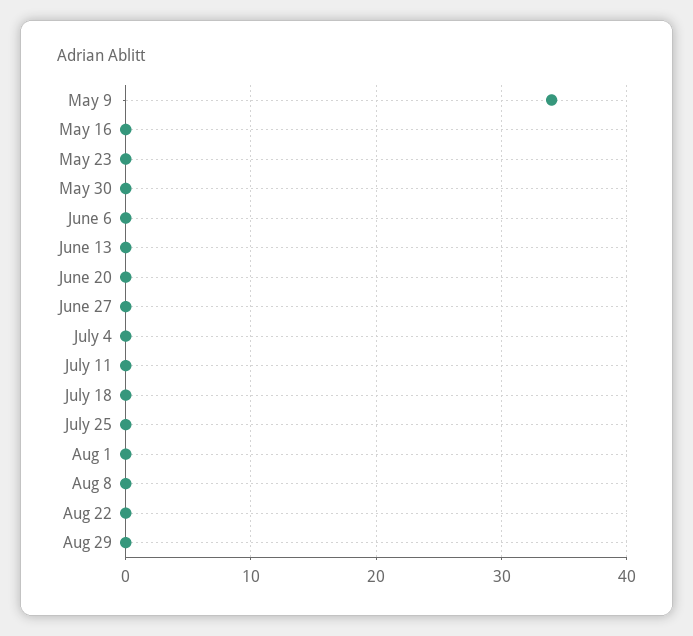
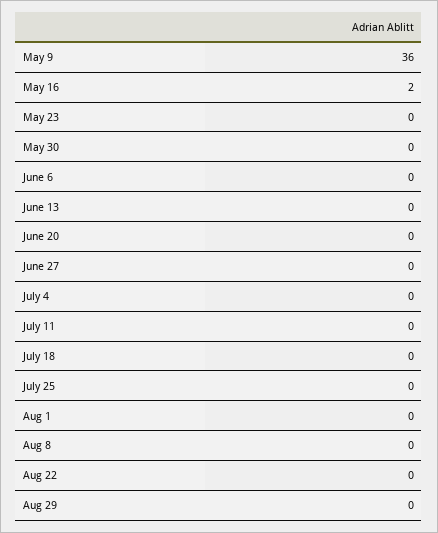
  {
-   "May 9": 34,
+   "May 9": 36,
-   "May 16": 0,
+   "May 16": 2,
    "May 23": 0,
    "May 30": 0,
    "June 6": 0,
    "June 13": 0,
    "June 20": 0,
    "June 27": 0,
    "July 4": 0,
    "July 11": 0,
    "July 18": 0,
    "July 25": 0,
    "Aug 1": 0,
    "Aug 8": 0,
    "Aug 22": 0,
    "Aug 29": 0
  }

